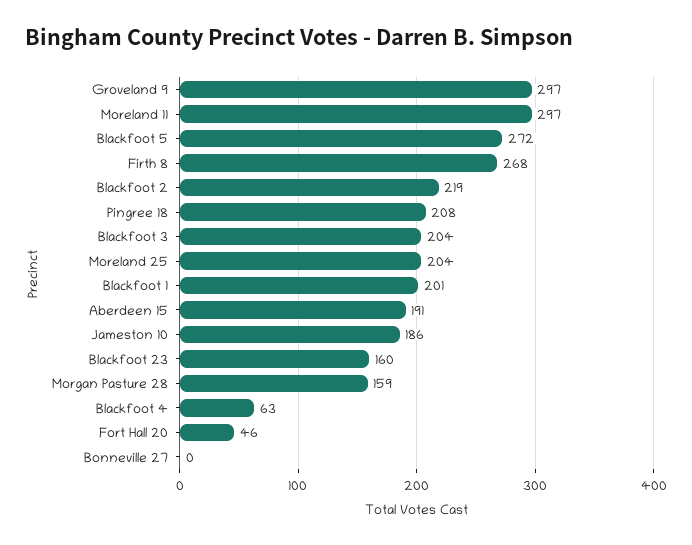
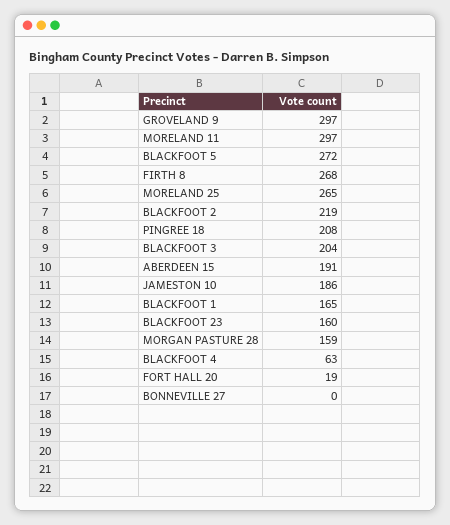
  {
    "Groveland 9": 297,
    "Moreland 11": 297,
    "Blackfoot 5": 272,
    "Firth 8": 268,
    "Blackfoot 2": 219,
    "Pingree 18": 208,
    "Blackfoot 3": 204,
-   "Moreland 25": 204,
+   "Moreland 25": 265,
-   "Blackfoot 1": 201,
+   "Blackfoot 1": 165,
    "Aberdeen 15": 191,
    "Jameston 10": 186,
    "Blackfoot 23": 160,
    "Morgan Pasture 28": 159,
    "Blackfoot 4": 63,
-   "Fort Hall 20": 46,
+   "Fort Hall 20": 19,
    "Bonneville 27": 0
  }

